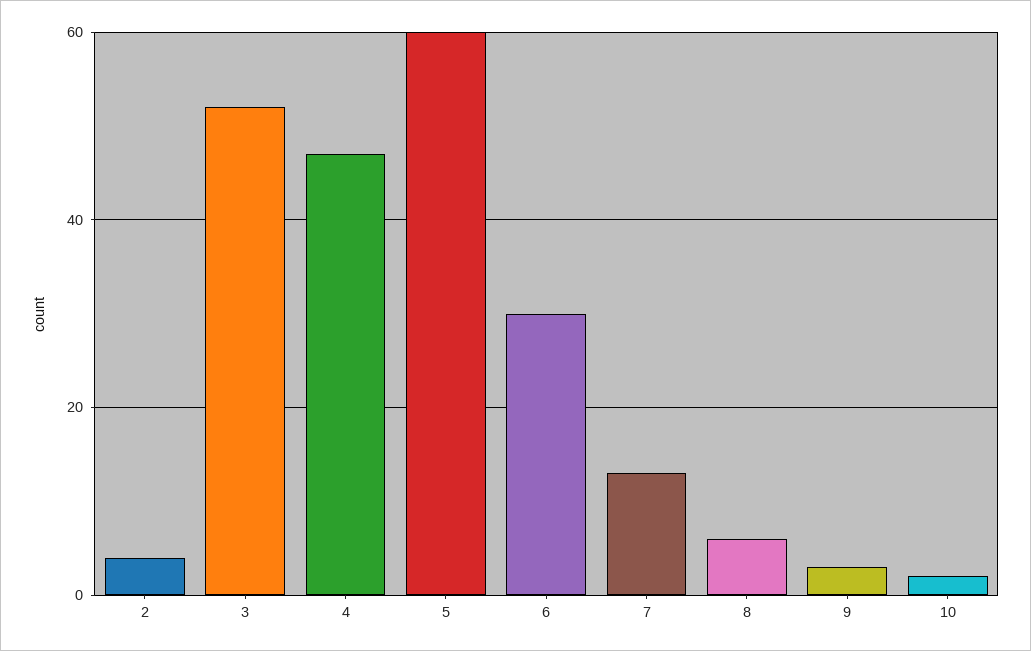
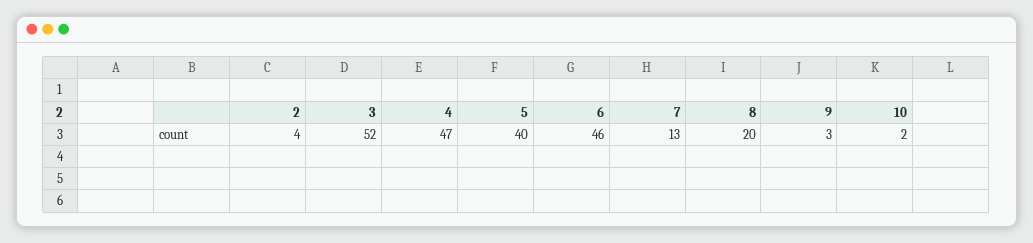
  {
    "2": 4,
    "3": 52,
    "4": 47,
-   "5": 60,
+   "5": 40,
-   "6": 30,
+   "6": 46,
    "7": 13,
-   "8": 5,
+   "8": 20,
    "9": 3,
    "10": 2
  }

